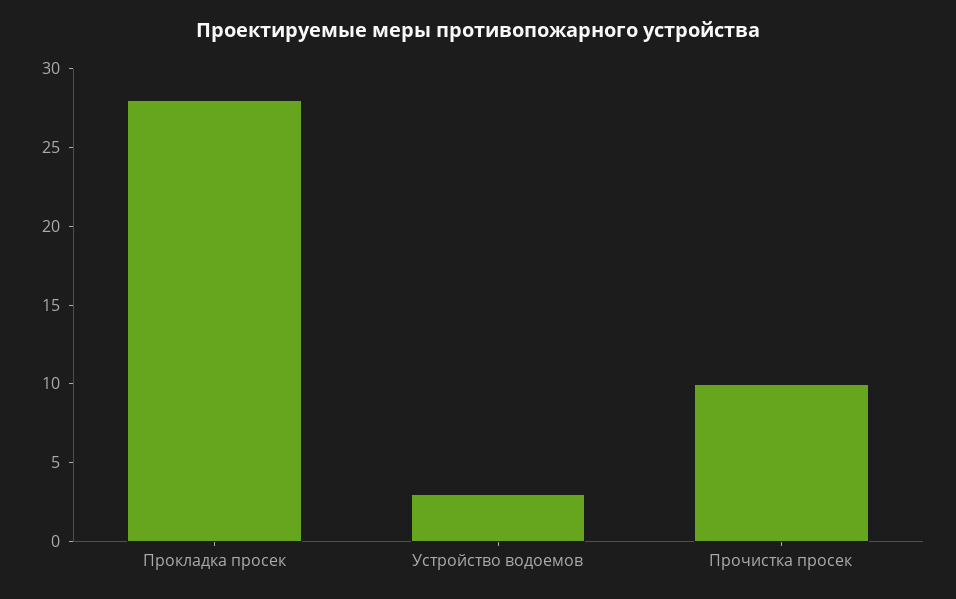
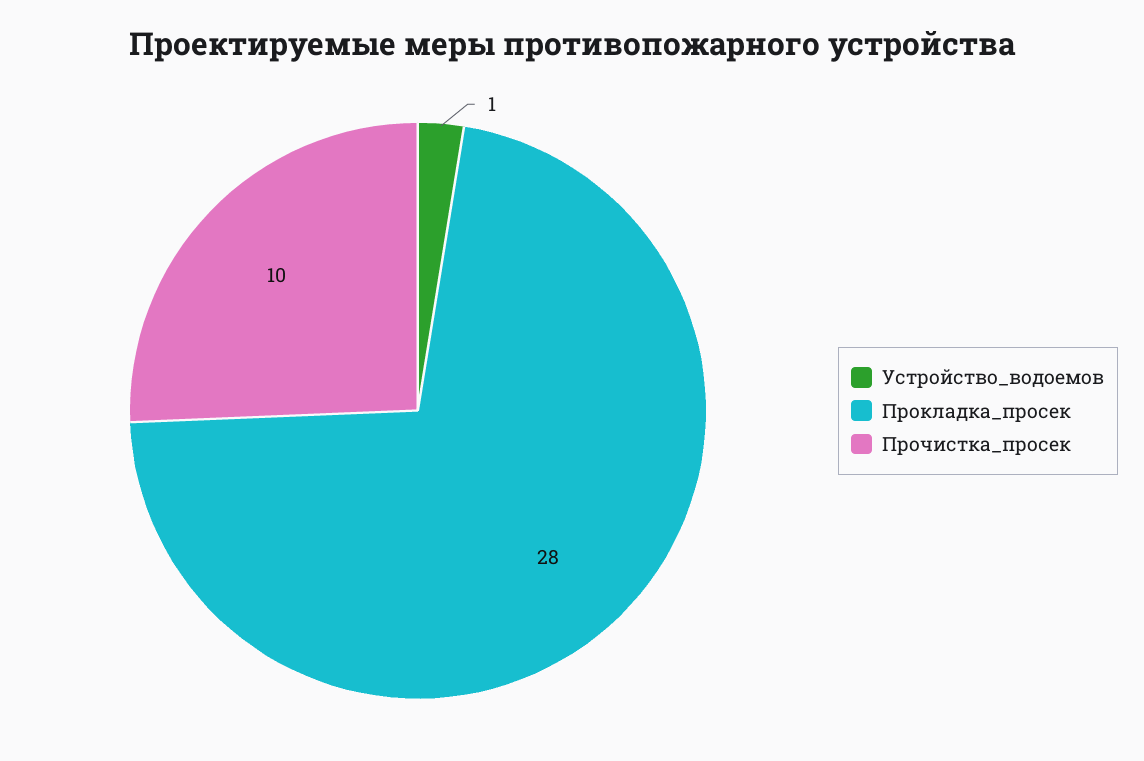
  {
    "Прокладка просек": 28,
-   "Устройство водоемов": 3,
+   "Устройство водоемов": 1,
    "Прочистка просек": 10
  }

